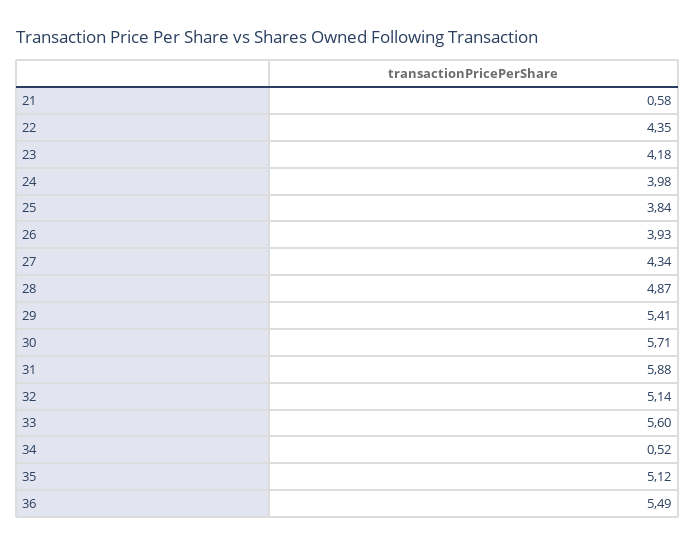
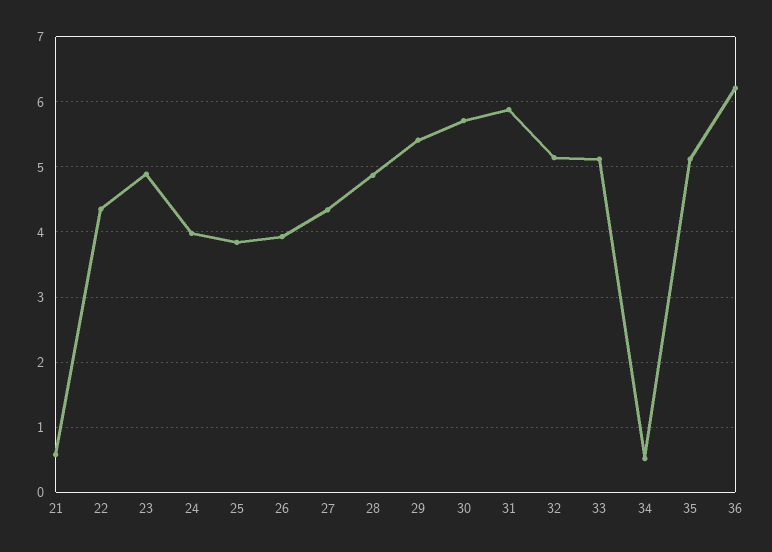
  {
    "21": 0.58,
    "22": 4.35,
-   "23": 4.18,
+   "23": 4.9,
    "24": 3.98,
    "25": 3.84,
    "26": 3.93,
    "27": 4.34,
    "28": 4.87,
    "29": 5.41,
    "30": 5.71,
    "31": 5.88,
    "32": 5.14,
-   "33": 5.6,
+   "33": 5.1,
    "34": 0.52,
    "35": 5.12,
-   "36": 5.49
+   "36": 6.2
  }

